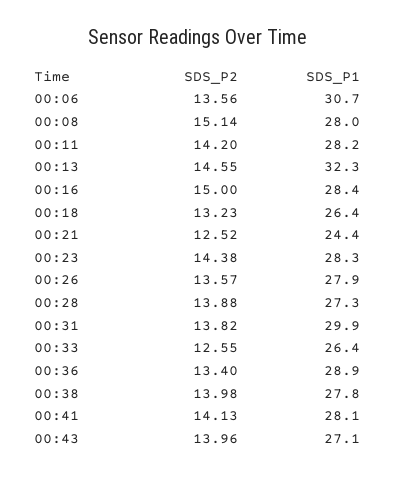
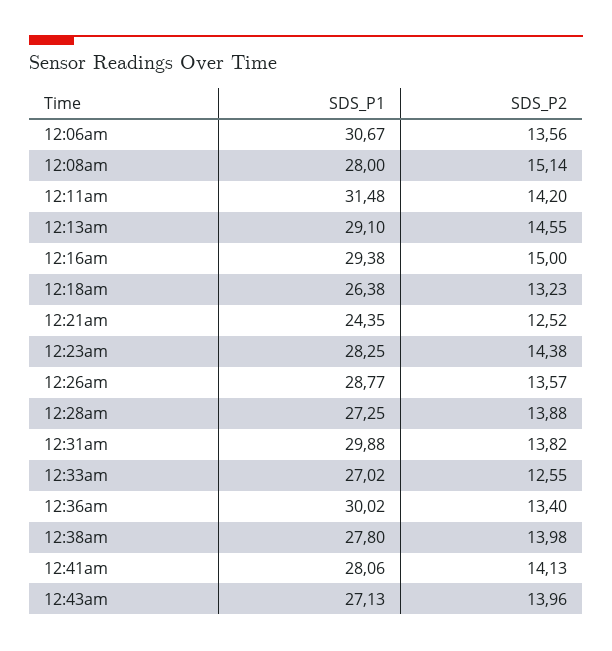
  {
    "SDS_P2": {
      "00:06": 13.56,
      "00:08": 15.14,
      "00:11": 14.2,
      "00:13": 14.55,
      "00:16": 15,
      "00:18": 13.23,
      "00:21": 12.52,
      "00:23": 14.38,
      "00:26": 13.57,
      "00:28": 13.88,
      "00:31": 13.82,
      "00:33": 12.55,
      "00:36": 13.4,
      "00:38": 13.98,
      "00:41": 14.13,
      "00:43": 13.96
    },
    "SDS_P1": {
      "00:06": 30.67,
      "00:08": 28,
-     "00:11": 28.2,
+     "00:11": 31.48,
-     "00:13": 32.3,
+     "00:13": 29.1,
-     "00:16": 28.4,
+     "00:16": 29.38,
      "00:18": 26.38,
      "00:21": 24.35,
      "00:23": 28.25,
-     "00:26": 27.9,
+     "00:26": 28.77,
      "00:28": 27.25,
      "00:31": 29.88,
-     "00:33": 26.4,
+     "00:33": 27.02,
-     "00:36": 28.9,
+     "00:36": 30.02,
      "00:38": 27.8,
      "00:41": 28.06,
      "00:43": 27.13
    }
  }

